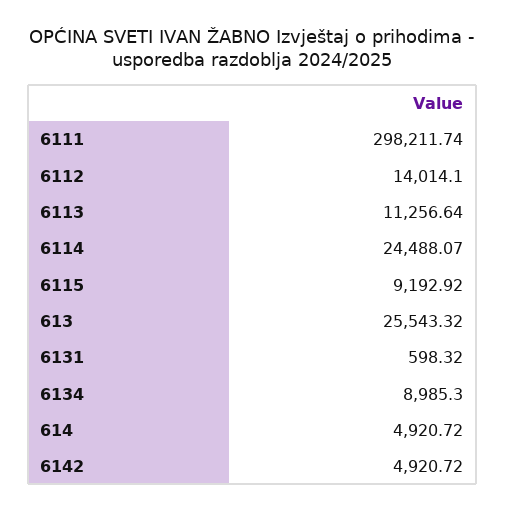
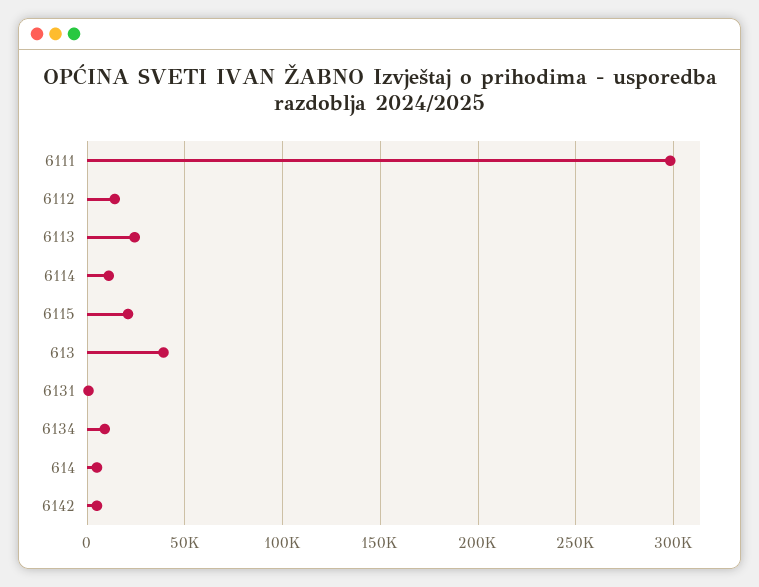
  {
    "6111": 298211.74,
    "6112": 14014.1,
-   "6113": 11256.64,
+   "6113": 25000,
-   "6114": 24488.07,
+   "6114": 10000,
-   "6115": 9192.92,
+   "6115": 20000,
-   "613": 25543.32,
+   "613": 40000,
    "6131": 598.32,
    "6134": 8985.3,
    "614": 4920.72,
    "6142": 4920.72
  }

